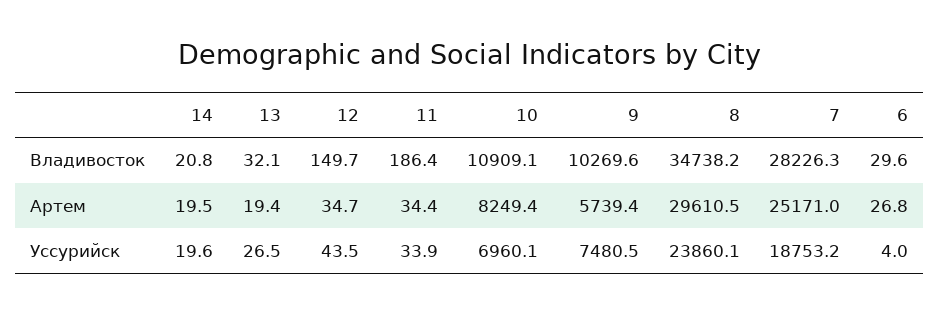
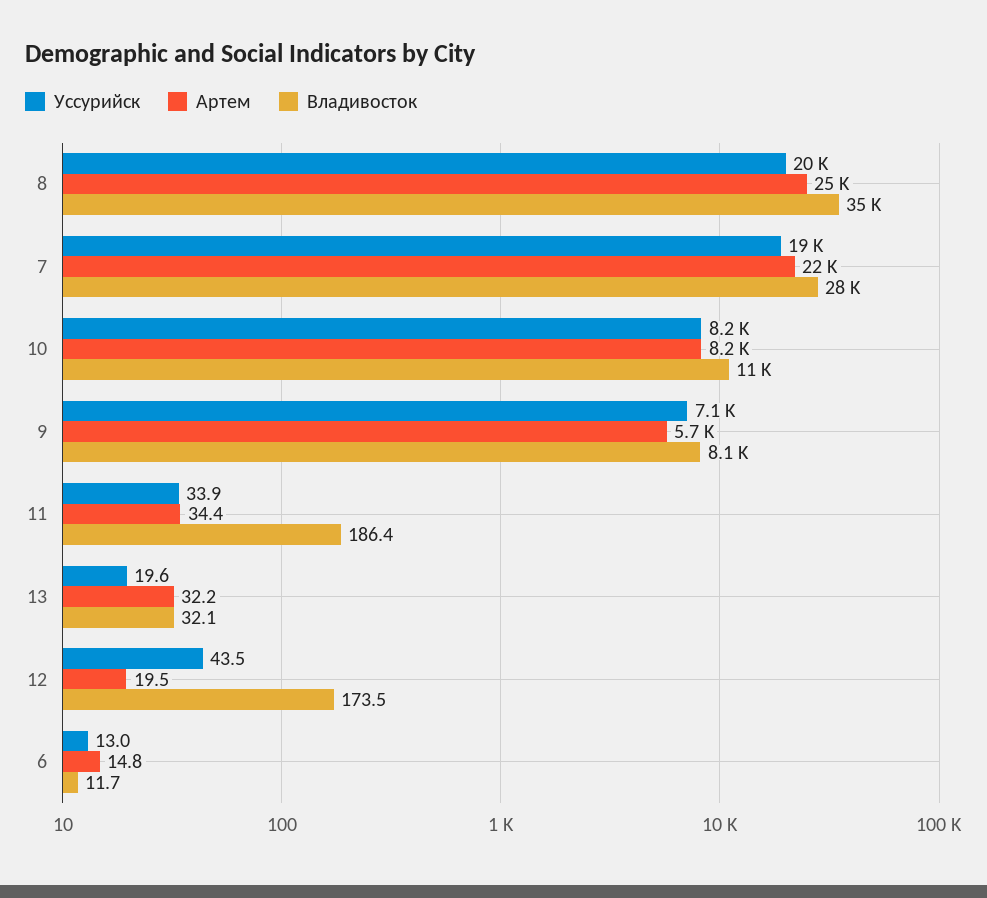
  {
    "Владивосток": {
-     "14": 20.8,
      "13": 32.1,
-     "12": 149.7,
+     "12": 173.5,
      "11": 186.4,
      "10": 10909.1,
-     "9": 10269.6,
+     "9": 8100,
      "8": 34738.2,
      "7": 28226.3,
-     "6": 29.6
+     "6": 11.7
    },
    "Артем": {
-     "14": 19.5,
-     "13": 19.4,
+     "13": 32.2,
-     "12": 34.7,
+     "12": 19.5,
      "11": 34.4,
      "10": 8249.4,
      "9": 5739.4,
-     "8": 29610.5,
+     "8": 25000,
-     "7": 25171,
+     "7": 22000,
-     "6": 26.8
+     "6": 14.8
    },
    "Уссурийск": {
-     "14": 19.6,
-     "13": 26.5,
+     "13": 19.6,
      "12": 43.5,
      "11": 33.9,
-     "10": 6960.1,
+     "10": 8200,
-     "9": 7480.5,
+     "9": 7100,
-     "8": 23860.1,
+     "8": 20000,
      "7": 18753.2,
-     "6": 4
+     "6": 13
    }
  }

